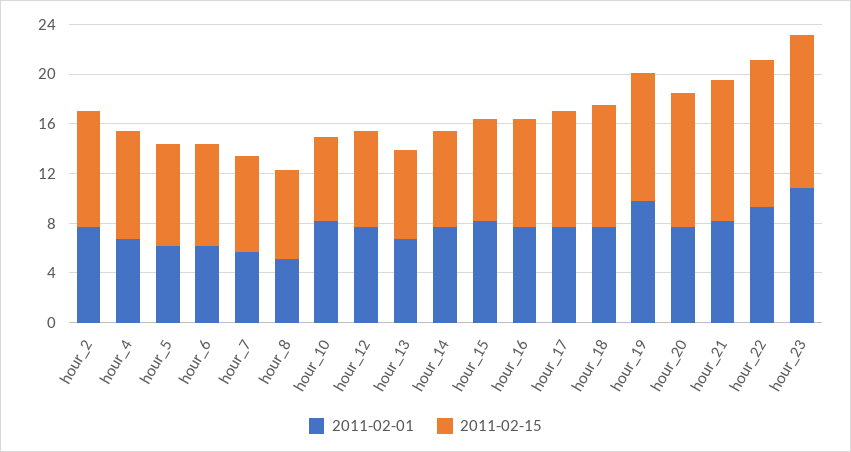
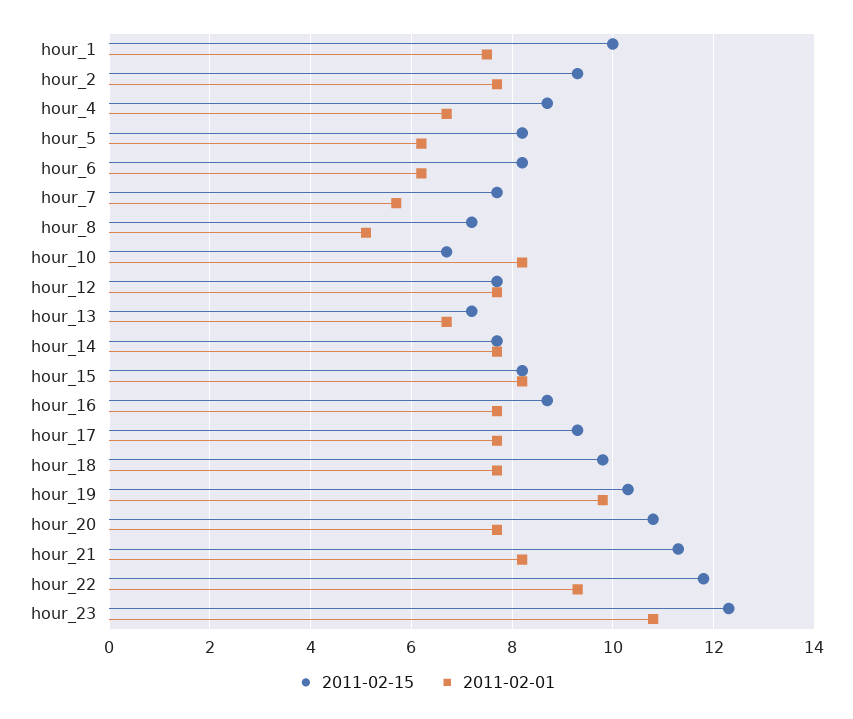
  {
    "2011-02-01": {
      "hour_2": 7.5,
      "hour_4": 6.5,
      "hour_5": 6,
      "hour_6": 6,
      "hour_7": 5.5,
      "hour_8": 5,
      "hour_10": 8,
      "hour_12": 7.5,
      "hour_13": 6.5,
      "hour_14": 7.5,
      "hour_15": 8,
      "hour_16": 7.5,
      "hour_17": 7.5,
      "hour_18": 7.5,
      "hour_19": 10,
      "hour_20": 7.5,
      "hour_21": 8,
      "hour_22": 9.5,
-     "hour_23": 11
+     "hour_23": 11,
+     "hour_1": 7.5
    },
    "2011-02-15": {
      "hour_2": 9.5,
      "hour_4": 8.5,
      "hour_5": 8,
      "hour_6": 8,
      "hour_7": 7.5,
      "hour_8": 7,
      "hour_10": 6.5,
      "hour_12": 7.5,
      "hour_13": 7,
      "hour_14": 7.5,
      "hour_15": 8,
      "hour_16": 8.5,
      "hour_17": 9.5,
      "hour_18": 10,
      "hour_19": 10.5,
      "hour_20": 11,
      "hour_21": 11.5,
      "hour_22": 12,
-     "hour_23": 12.5
+     "hour_23": 12.5,
+     "hour_1": 10
    }
  }

